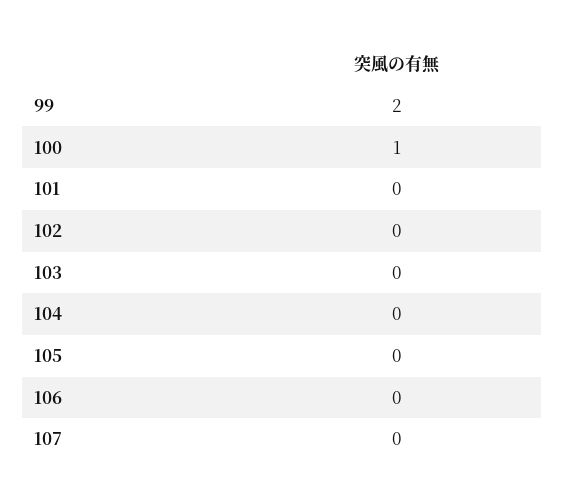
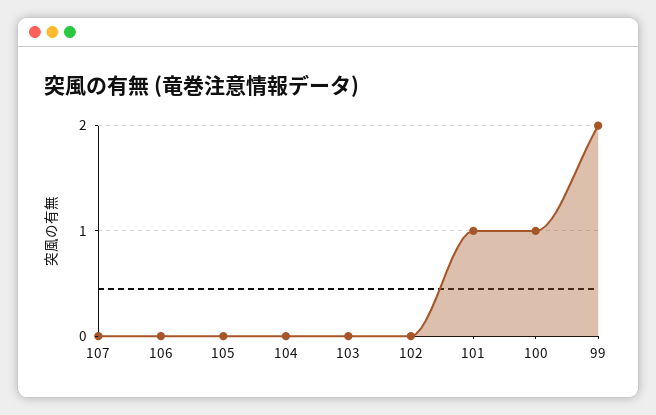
  {
    "99": 2,
    "100": 1,
-   "101": 0,
+   "101": 1,
    "102": 0,
    "103": 0,
    "104": 0,
    "105": 0,
    "106": 0,
    "107": 0
  }

